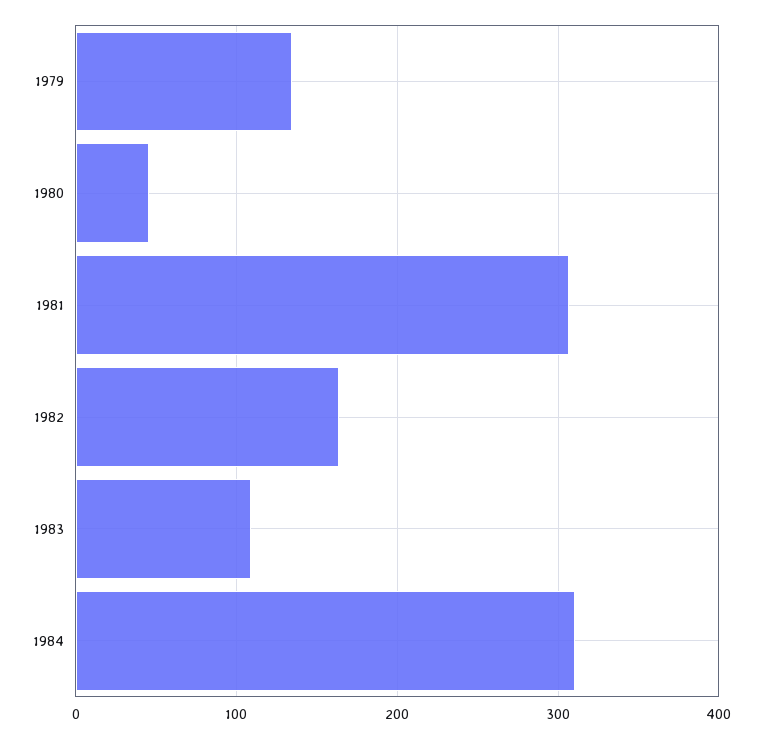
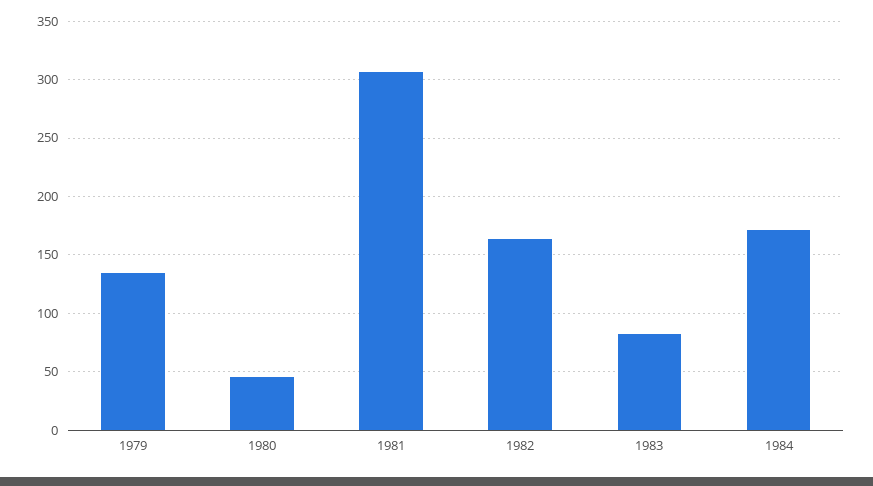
  {
    "1979": 130,
    "1980": 50,
    "1981": 310,
    "1982": 160,
-   "1983": 110,
+   "1983": 80,
-   "1984": 310
+   "1984": 170
  }

